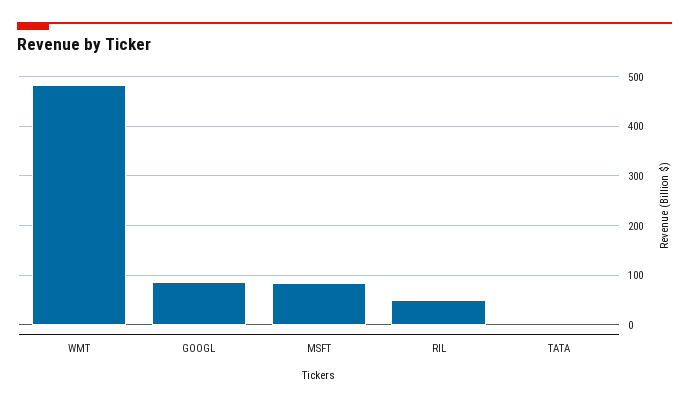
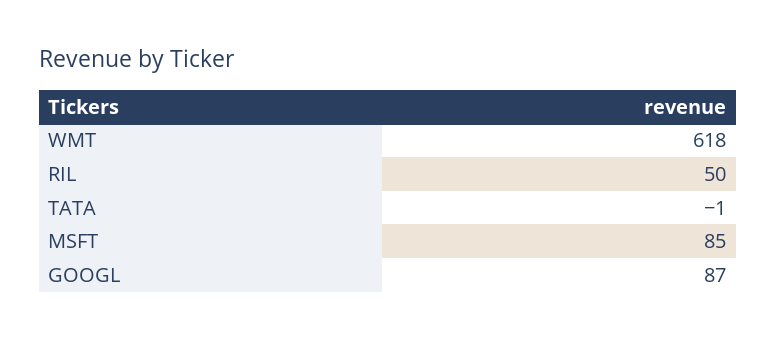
  {
-   "WMT": 480,
+   "WMT": 618,
    "GOOGL": 87,
    "MSFT": 85,
    "RIL": 50,
    "TATA": -1
  }

